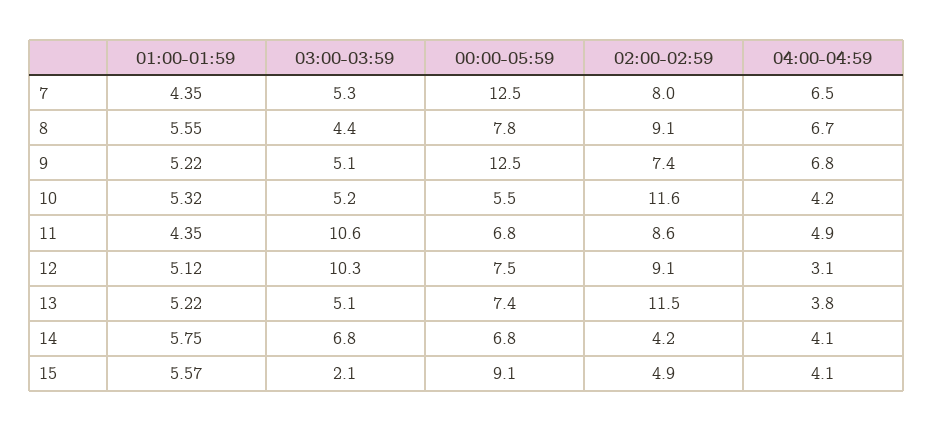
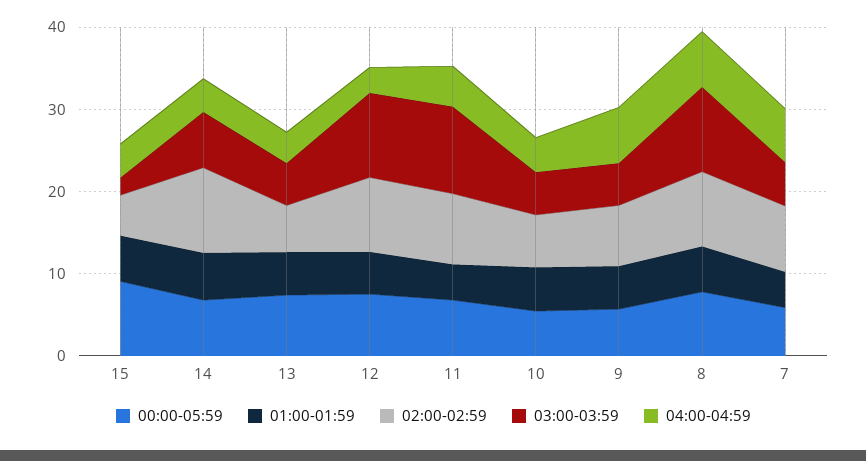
  {
    "01:00-01:59": {
      "7": 4.35,
      "8": 5.55,
      "9": 5.22,
      "10": 5.32,
      "11": 4.35,
      "12": 5.12,
      "13": 5.22,
      "14": 5.75,
      "15": 5.57
    },
    "03:00-03:59": {
      "7": 5.3,
-     "8": 4.4,
+     "8": 10,
      "9": 5.1,
      "10": 5.2,
      "11": 10.6,
      "12": 10.3,
      "13": 5.1,
      "14": 6.8,
      "15": 2.1
    },
    "00:00-05:59": {
-     "7": 12.5,
+     "7": 6,
      "8": 7.8,
-     "9": 12.5,
+     "9": 6,
      "10": 5.5,
      "11": 6.8,
      "12": 7.5,
      "13": 7.4,
      "14": 6.8,
      "15": 9.1
    },
    "02:00-02:59": {
      "7": 8,
      "8": 9.1,
      "9": 7.4,
-     "10": 11.6,
+     "10": 6,
      "11": 8.6,
      "12": 9.1,
-     "13": 11.5,
+     "13": 6,
-     "14": 4.2,
+     "14": 10,
      "15": 4.9
    },
    "04:00-04:59": {
      "7": 6.5,
      "8": 6.7,
      "9": 6.8,
      "10": 4.2,
      "11": 4.9,
      "12": 3.1,
      "13": 3.8,
      "14": 4.1,
      "15": 4.1
    }
  }

